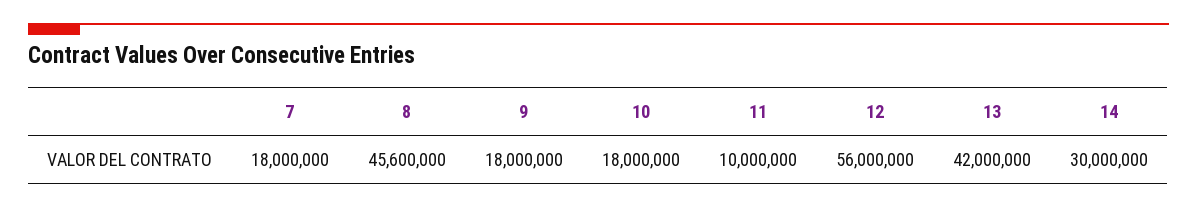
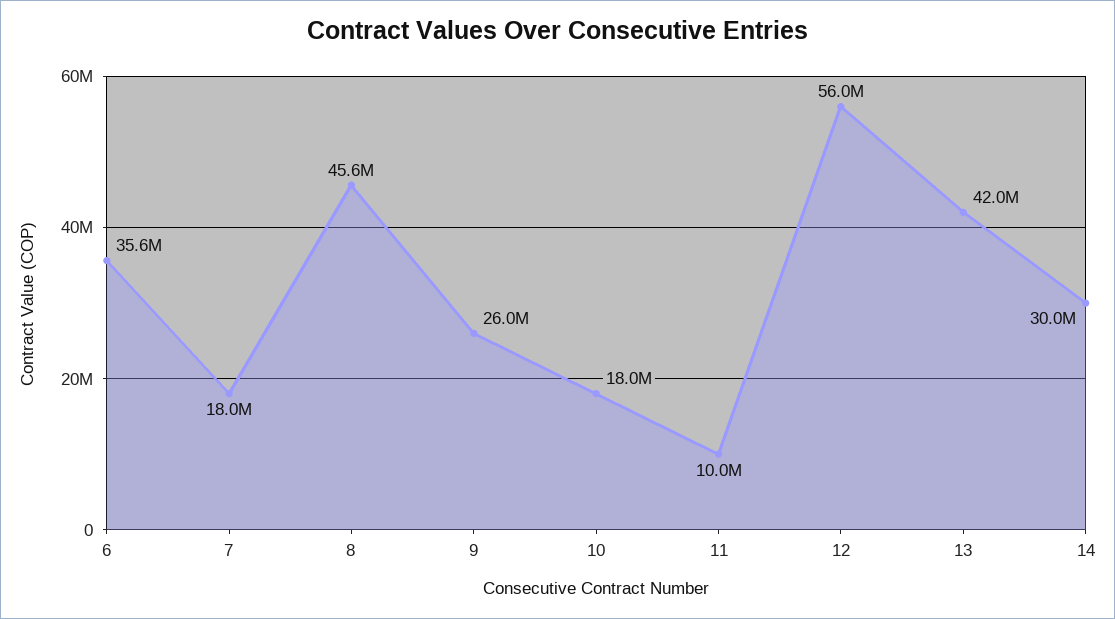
  {
    "7": 18000000,
    "8": 45600000,
-   "9": 18000000,
+   "9": 26000000,
    "10": 18000000,
    "11": 10000000,
    "12": 56000000,
    "13": 42000000,
-   "14": 30000000
+   "14": 30000000,
+   "6": 35600000
  }

